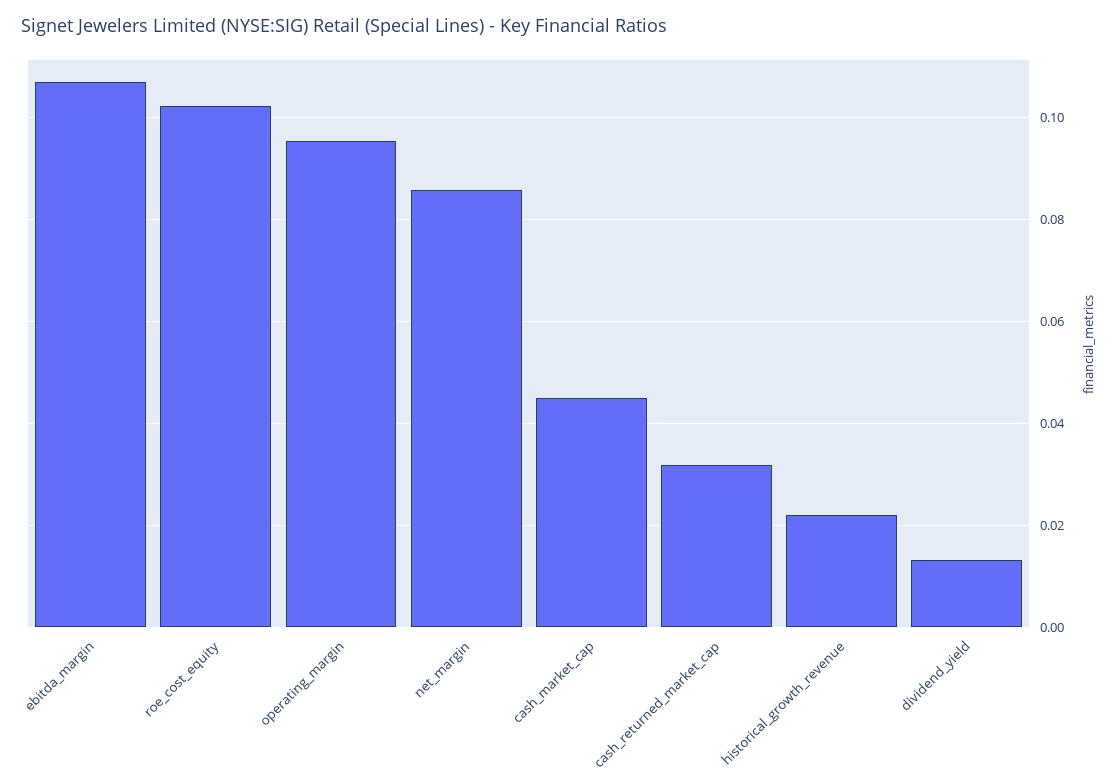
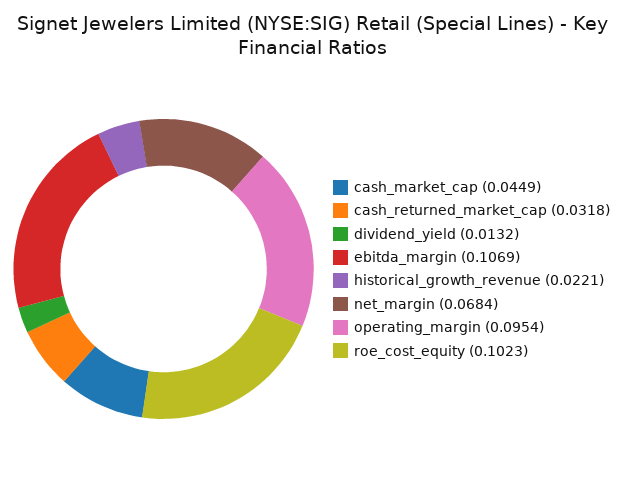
  {
    "ebitda_margin": 0.1069,
    "roe_cost_equity": 0.1023,
    "operating_margin": 0.0954,
-   "net_margin": 0.086,
+   "net_margin": 0.0684,
    "cash_market_cap": 0.0449,
    "cash_returned_market_cap": 0.0318,
    "historical_growth_revenue": 0.0221,
    "dividend_yield": 0.0132
  }

